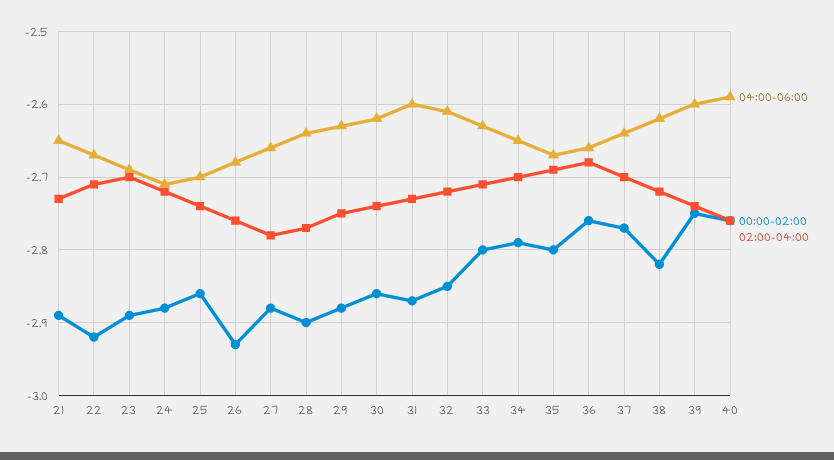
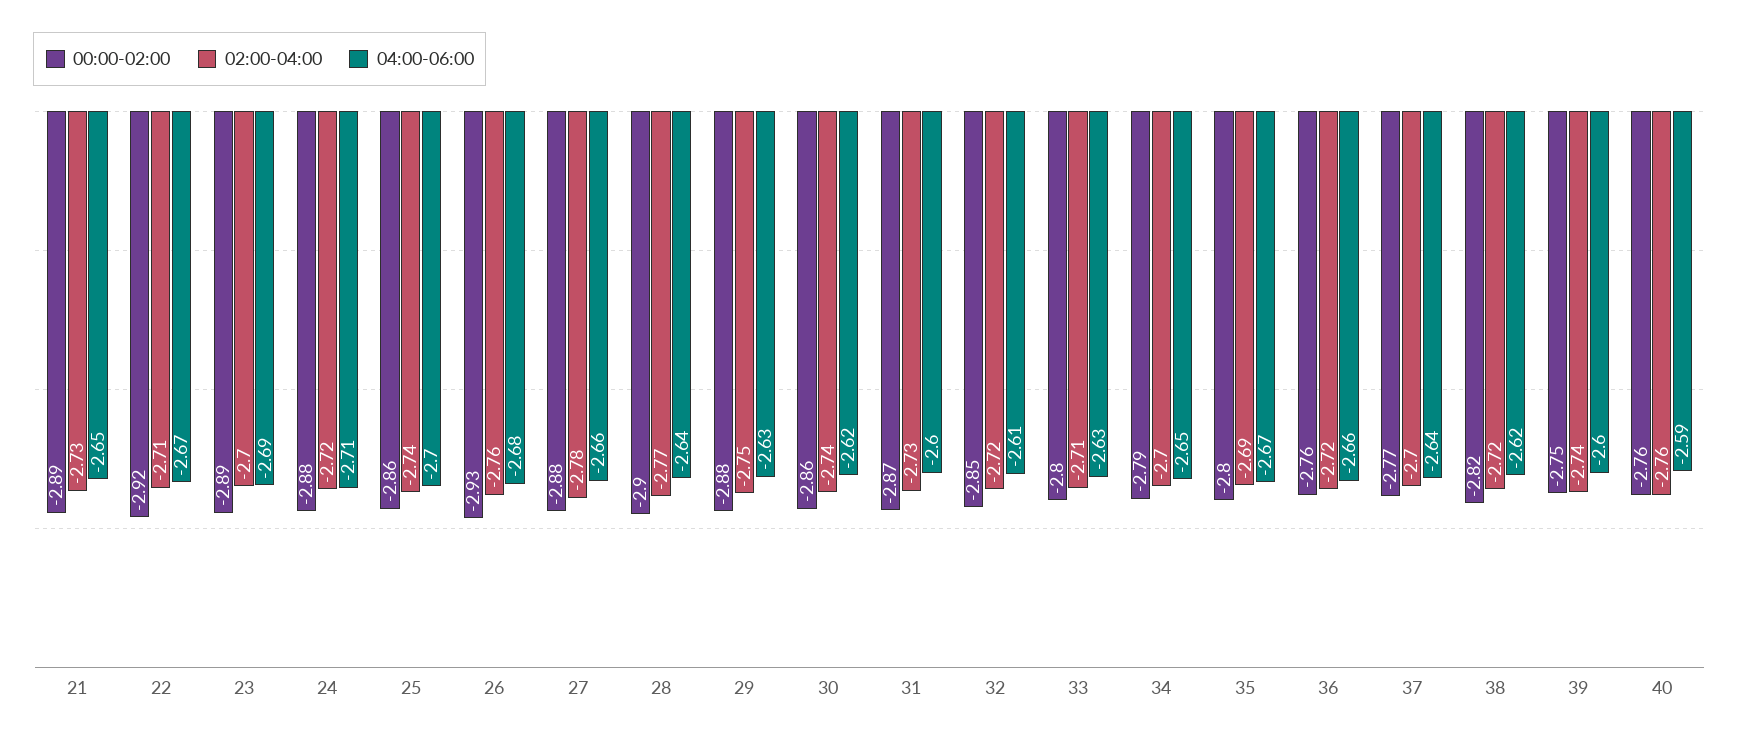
  {
    "04:00-06:00": {
      "21": -2.65,
      "22": -2.67,
      "23": -2.69,
      "24": -2.71,
      "25": -2.7,
      "26": -2.68,
      "27": -2.66,
      "28": -2.64,
      "29": -2.63,
      "30": -2.62,
      "31": -2.6,
      "32": -2.61,
      "33": -2.63,
      "34": -2.65,
      "35": -2.67,
      "36": -2.66,
      "37": -2.64,
      "38": -2.62,
      "39": -2.6,
      "40": -2.59
    },
    "00:00-02:00": {
      "21": -2.89,
      "22": -2.92,
      "23": -2.89,
      "24": -2.88,
      "25": -2.86,
      "26": -2.93,
      "27": -2.88,
      "28": -2.9,
      "29": -2.88,
      "30": -2.86,
      "31": -2.87,
      "32": -2.85,
      "33": -2.8,
      "34": -2.79,
      "35": -2.8,
      "36": -2.76,
      "37": -2.77,
      "38": -2.82,
      "39": -2.75,
      "40": -2.76
    },
    "02:00-04:00": {
      "21": -2.73,
      "22": -2.71,
      "23": -2.7,
      "24": -2.72,
      "25": -2.74,
      "26": -2.76,
      "27": -2.78,
      "28": -2.77,
      "29": -2.75,
      "30": -2.74,
      "31": -2.73,
      "32": -2.72,
      "33": -2.71,
      "34": -2.7,
      "35": -2.69,
-     "36": -2.68,
+     "36": -2.72,
      "37": -2.7,
      "38": -2.72,
      "39": -2.74,
      "40": -2.76
    }
  }

